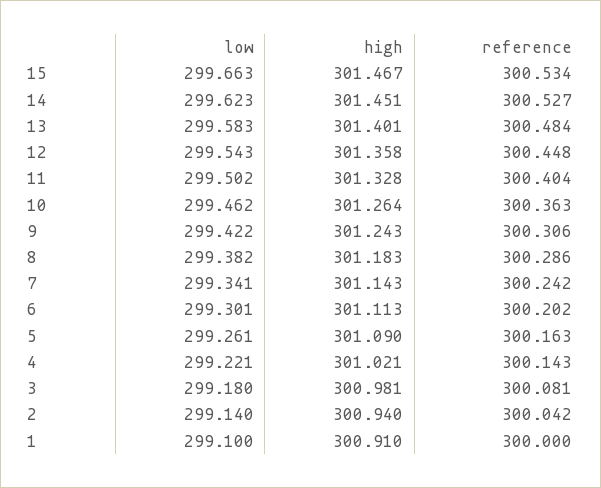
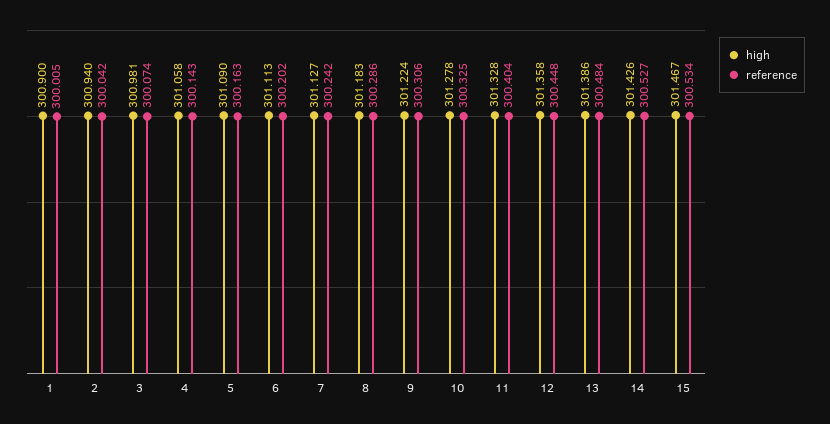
  {
-   "low": {
-     "15": 299.663,
-     "14": 299.623,
-     "13": 299.583,
-     "12": 299.543,
-     "11": 299.502,
-     "10": 299.462,
-     "9": 299.422,
-     "8": 299.382,
-     "7": 299.341,
-     "6": 299.301,
-     "5": 299.261,
-     "4": 299.221,
-     "3": 299.18,
-     "2": 299.14,
-     "1": 299.1
-   },
    "high": {
      "15": 301.467,
-     "14": 301.451,
+     "14": 301.426,
-     "13": 301.401,
+     "13": 301.386,
      "12": 301.358,
      "11": 301.328,
-     "10": 301.264,
+     "10": 301.278,
-     "9": 301.243,
+     "9": 301.224,
      "8": 301.183,
-     "7": 301.143,
+     "7": 301.127,
      "6": 301.113,
      "5": 301.09,
-     "4": 301.021,
+     "4": 301.058,
      "3": 300.981,
      "2": 300.94,
-     "1": 300.91
+     "1": 300.9
    },
    "reference": {
      "15": 300.534,
      "14": 300.527,
      "13": 300.484,
      "12": 300.448,
      "11": 300.404,
-     "10": 300.363,
+     "10": 300.325,
      "9": 300.306,
      "8": 300.286,
      "7": 300.242,
      "6": 300.202,
      "5": 300.163,
      "4": 300.143,
-     "3": 300.081,
+     "3": 300.074,
      "2": 300.042,
-     "1": 300
+     "1": 300.005
    }
  }

